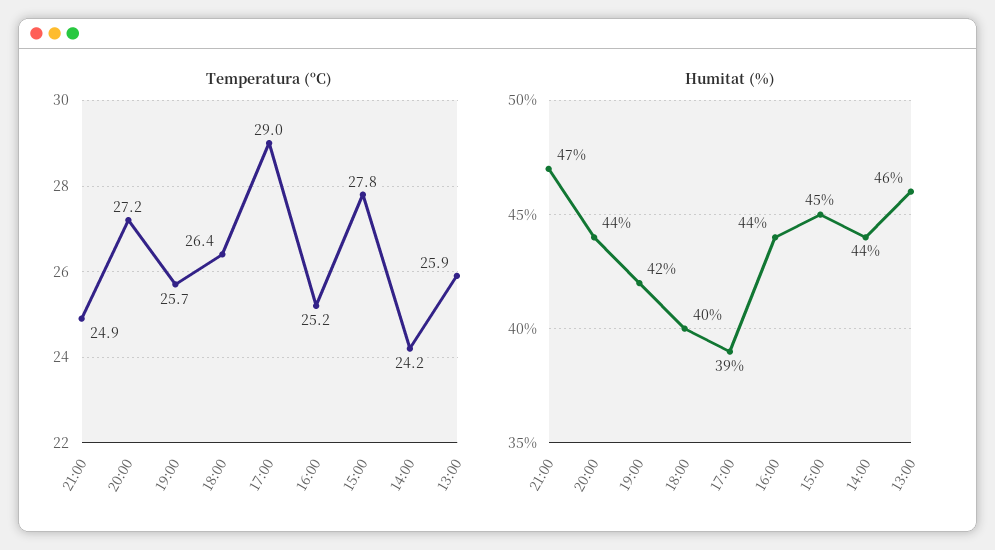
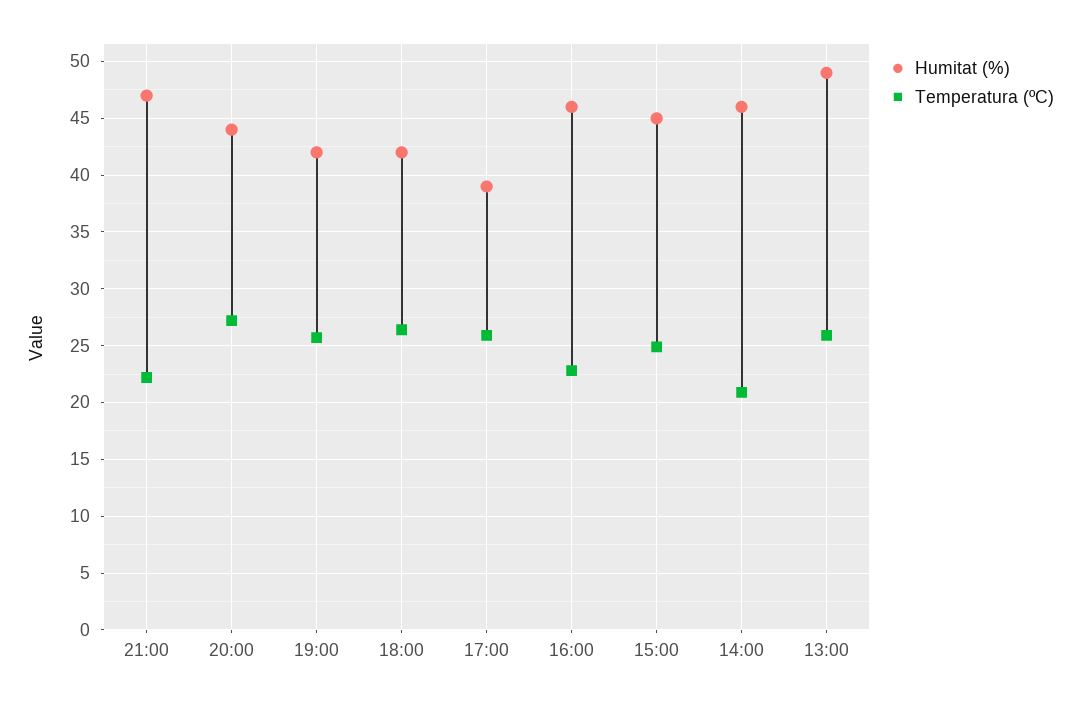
  {
    "Temperatura (ºC)": {
-     "21:00": 24.9,
+     "21:00": 22,
      "20:00": 27.2,
      "19:00": 25.7,
      "18:00": 26.4,
-     "17:00": 29,
+     "17:00": 26,
-     "16:00": 25.2,
+     "16:00": 23,
-     "15:00": 27.8,
+     "15:00": 25,
-     "14:00": 24.2,
+     "14:00": 21,
      "13:00": 25.9
    },
    "Humitat (%)": {
      "21:00": 47,
      "20:00": 44,
      "19:00": 42,
-     "18:00": 40,
+     "18:00": 42,
      "17:00": 39,
-     "16:00": 44,
+     "16:00": 46,
      "15:00": 45,
-     "14:00": 44,
+     "14:00": 46,
-     "13:00": 46
+     "13:00": 49
    }
  }

